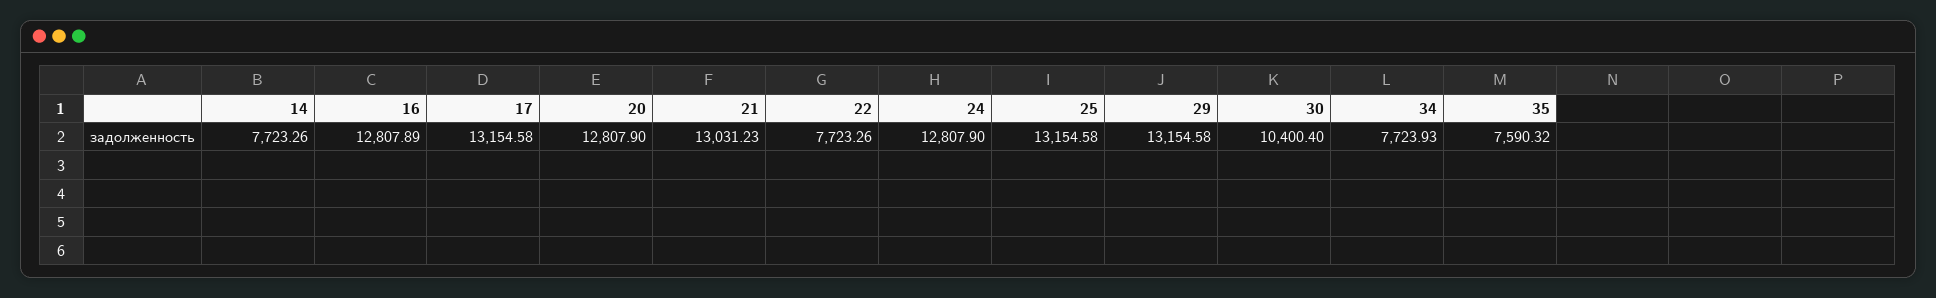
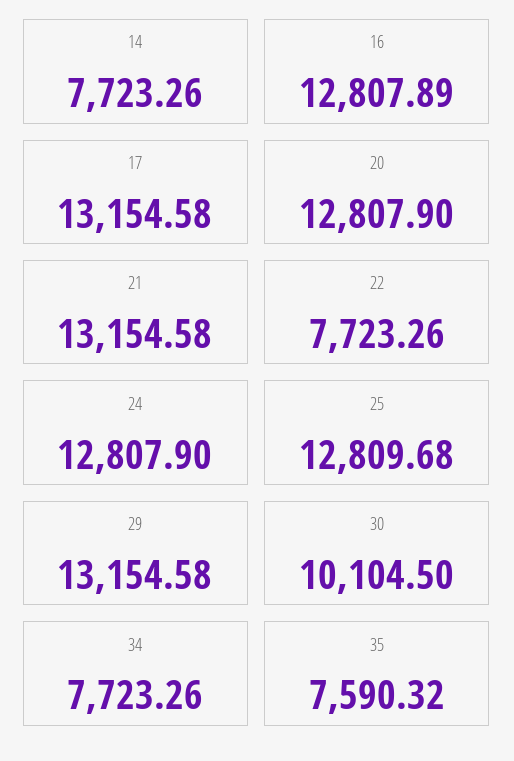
  {
    "14": 7723.26,
    "16": 12807.89,
    "17": 13154.58,
    "20": 12807.9,
-   "21": 13031.23,
+   "21": 13154.58,
    "22": 7723.26,
    "24": 12807.9,
-   "25": 13154.58,
+   "25": 12809.68,
    "29": 13154.58,
-   "30": 10400.4,
+   "30": 10104.5,
-   "34": 7723.93,
+   "34": 7723.26,
    "35": 7590.32
  }

